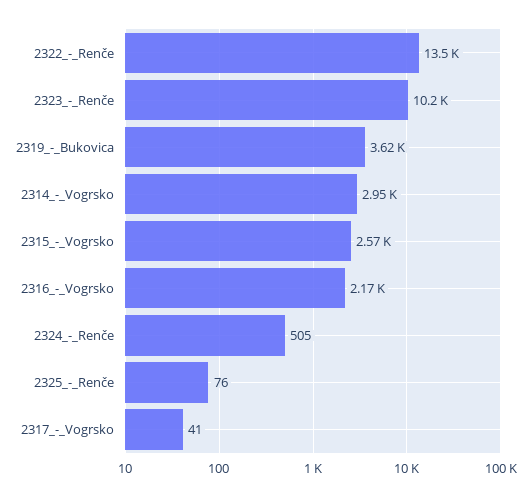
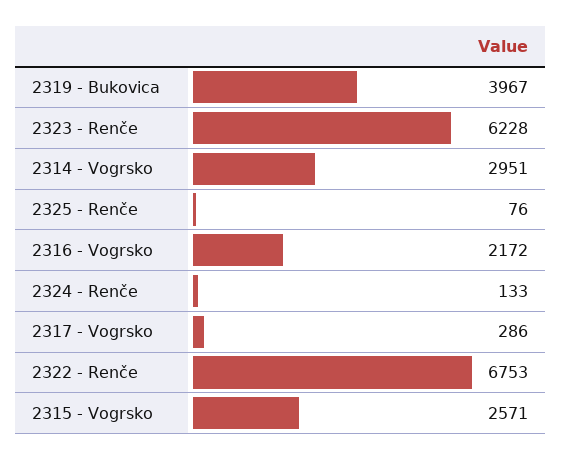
  {
-   "2322_-_Renče": 13500,
+   "2322_-_Renče": 6753,
-   "2323_-_Renče": 10200,
+   "2323_-_Renče": 6228,
-   "2319_-_Bukovica": 3620,
+   "2319_-_Bukovica": 3967,
    "2314_-_Vogrsko": 2951,
    "2315_-_Vogrsko": 2571,
    "2316_-_Vogrsko": 2172,
-   "2324_-_Renče": 505,
+   "2324_-_Renče": 133,
    "2325_-_Renče": 76,
-   "2317_-_Vogrsko": 41
+   "2317_-_Vogrsko": 286
  }

